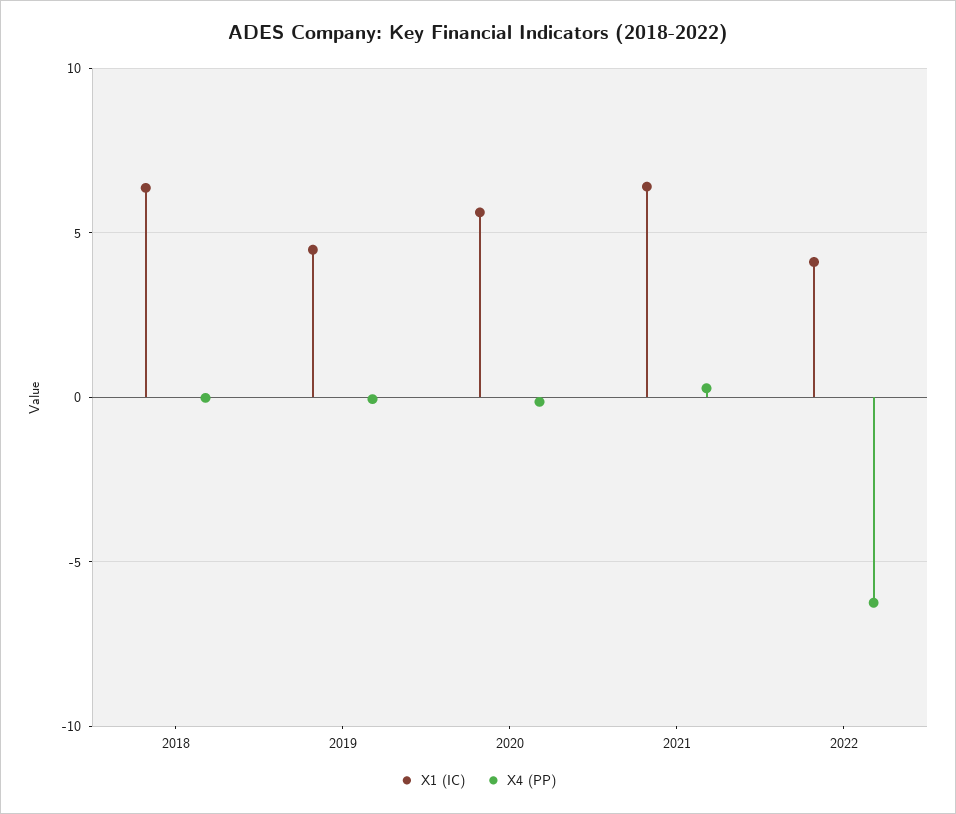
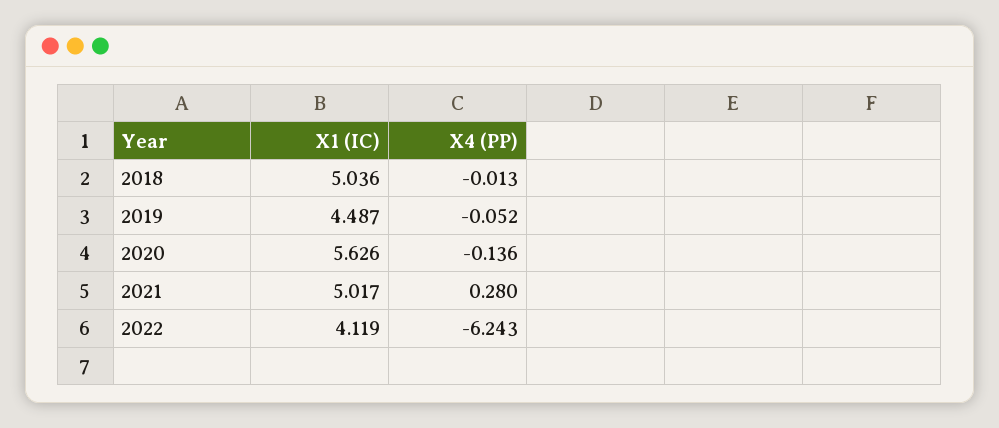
  {
    "X1 (IC)": {
-     "2018": 6.5,
+     "2018": 5.036,
      "2019": 4.487,
      "2020": 5.626,
-     "2021": 6.5,
+     "2021": 5.017,
      "2022": 4.119
    },
    "X4 (PP)": {
      "2018": -0.013,
      "2019": -0.052,
      "2020": -0.136,
      "2021": 0.28,
      "2022": -6.243
    }
  }

